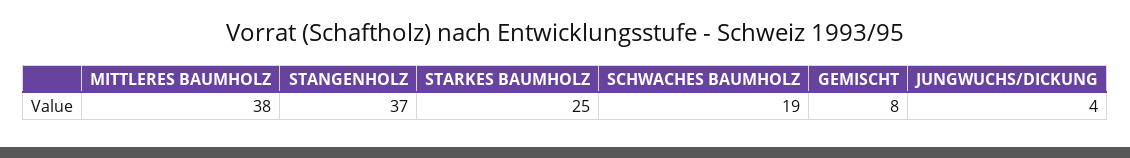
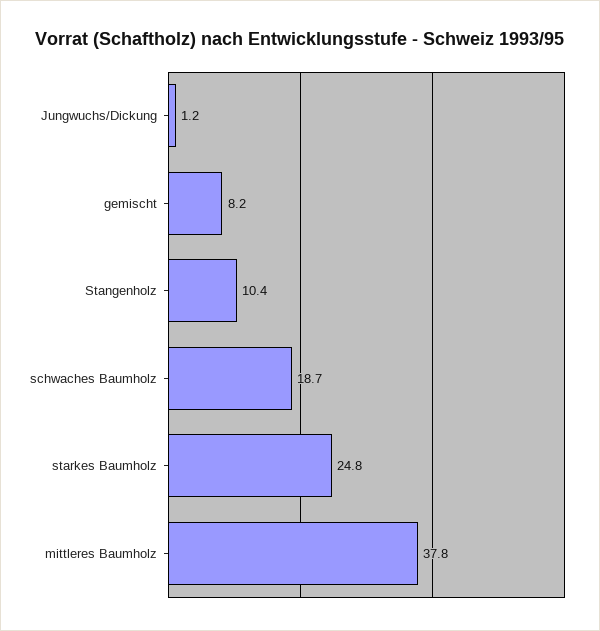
  {
    "MITTLERES BAUMHOLZ": 37.8,
-   "STANGENHOLZ": 37,
+   "STANGENHOLZ": 10.4,
    "STARKES BAUMHOLZ": 24.8,
    "SCHWACHES BAUMHOLZ": 18.7,
    "GEMISCHT": 8.2,
-   "JUNGWUCHS/DICKUNG": 4
+   "JUNGWUCHS/DICKUNG": 1.2
  }

